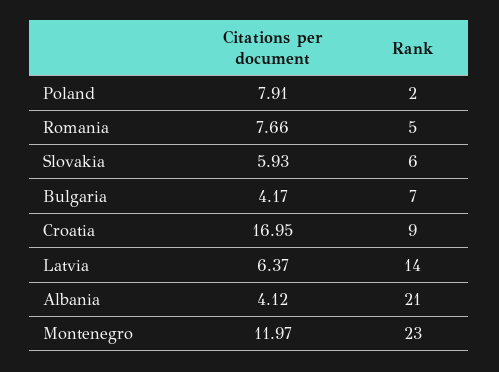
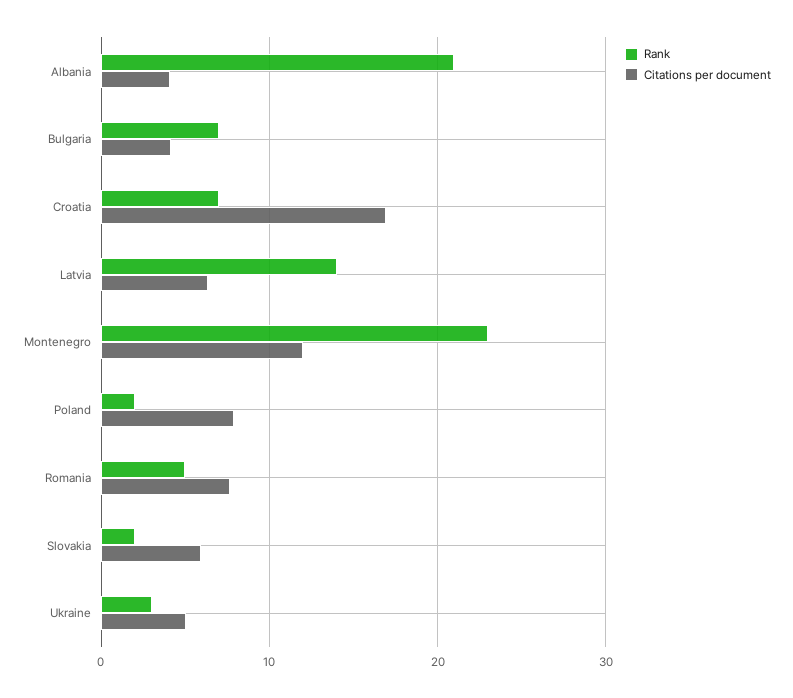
  {
    "Citations per document": {
      "Poland": 7.91,
      "Romania": 7.66,
      "Slovakia": 5.93,
      "Bulgaria": 4.17,
      "Croatia": 16.95,
      "Latvia": 6.37,
      "Albania": 4.12,
-     "Montenegro": 11.97
+     "Montenegro": 11.97,
+     "Ukraine": 5
    },
    "Rank": {
      "Poland": 2,
      "Romania": 5,
-     "Slovakia": 6,
+     "Slovakia": 2,
      "Bulgaria": 7,
-     "Croatia": 9,
+     "Croatia": 7,
      "Latvia": 14,
      "Albania": 21,
-     "Montenegro": 23
+     "Montenegro": 23,
+     "Ukraine": 3
    }
  }

